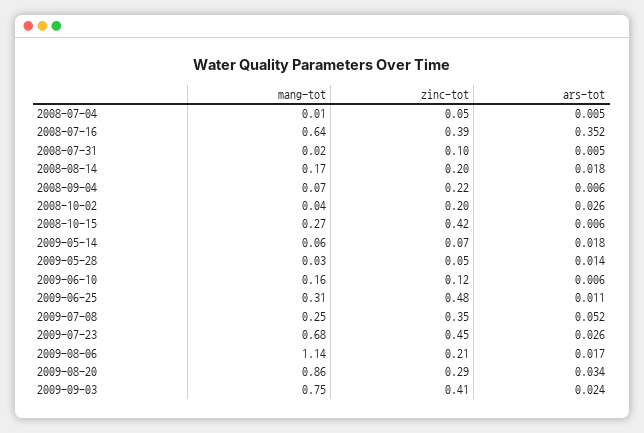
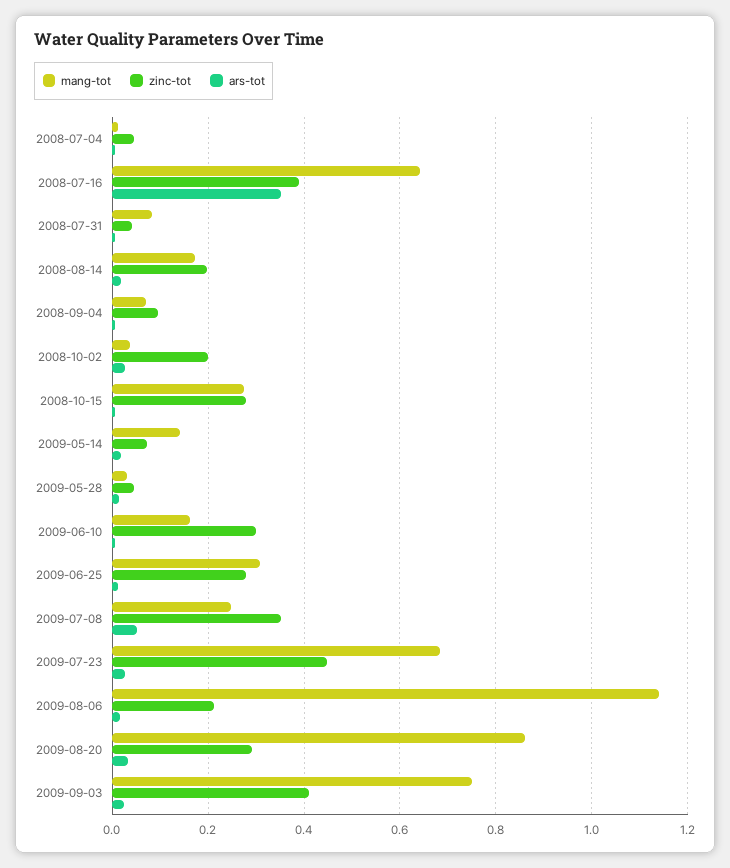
  {
    "mang-tot": {
      "2008-07-04": 0.01,
      "2008-07-16": 0.64,
-     "2008-07-31": 0.02,
+     "2008-07-31": 0.08,
      "2008-08-14": 0.17,
      "2008-09-04": 0.07,
      "2008-10-02": 0.04,
      "2008-10-15": 0.27,
-     "2009-05-14": 0.06,
+     "2009-05-14": 0.14,
      "2009-05-28": 0.03,
      "2009-06-10": 0.16,
      "2009-06-25": 0.31,
      "2009-07-08": 0.25,
      "2009-07-23": 0.68,
      "2009-08-06": 1.14,
      "2009-08-20": 0.86,
      "2009-09-03": 0.75
    },
    "zinc-tot": {
      "2008-07-04": 0.05,
      "2008-07-16": 0.39,
-     "2008-07-31": 0.1,
+     "2008-07-31": 0.04,
      "2008-08-14": 0.2,
-     "2008-09-04": 0.22,
+     "2008-09-04": 0.1,
      "2008-10-02": 0.2,
-     "2008-10-15": 0.42,
+     "2008-10-15": 0.28,
      "2009-05-14": 0.07,
      "2009-05-28": 0.05,
-     "2009-06-10": 0.12,
+     "2009-06-10": 0.3,
-     "2009-06-25": 0.48,
+     "2009-06-25": 0.28,
      "2009-07-08": 0.35,
      "2009-07-23": 0.45,
      "2009-08-06": 0.21,
      "2009-08-20": 0.29,
      "2009-09-03": 0.41
    },
    "ars-tot": {
      "2008-07-04": 0.005,
      "2008-07-16": 0.352,
      "2008-07-31": 0.005,
      "2008-08-14": 0.018,
      "2008-09-04": 0.006,
      "2008-10-02": 0.026,
      "2008-10-15": 0.006,
      "2009-05-14": 0.018,
      "2009-05-28": 0.014,
      "2009-06-10": 0.006,
      "2009-06-25": 0.011,
      "2009-07-08": 0.052,
      "2009-07-23": 0.026,
      "2009-08-06": 0.017,
      "2009-08-20": 0.034,
      "2009-09-03": 0.024
    }
  }

